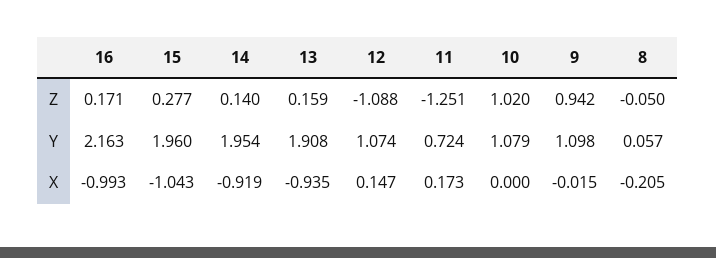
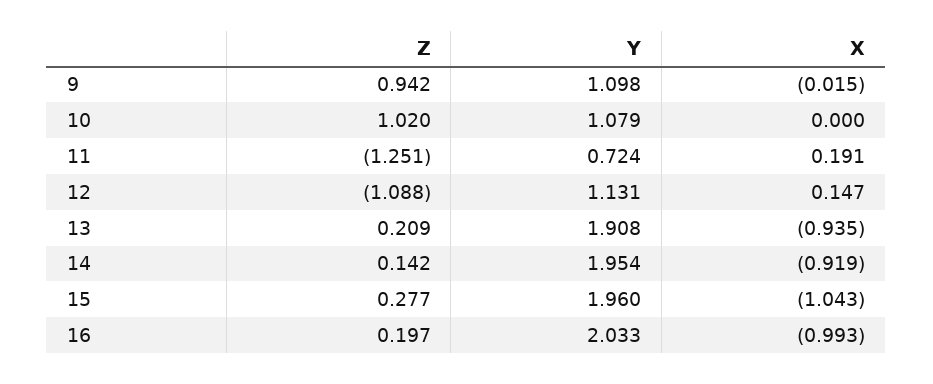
  {
    "16": {
-     "Z": 0.171,
+     "Z": 0.197,
-     "Y": 2.163,
+     "Y": 2.033,
      "X": -0.993
    },
    "15": {
      "Z": 0.277,
      "Y": 1.96,
      "X": -1.043
    },
    "14": {
-     "Z": 0.14,
+     "Z": 0.142,
      "Y": 1.954,
      "X": -0.919
    },
    "13": {
-     "Z": 0.159,
+     "Z": 0.209,
      "Y": 1.908,
      "X": -0.935
    },
    "12": {
      "Z": -1.088,
-     "Y": 1.074,
+     "Y": 1.131,
      "X": 0.147
    },
    "11": {
      "Z": -1.251,
      "Y": 0.724,
-     "X": 0.173
+     "X": 0.191
    },
    "10": {
      "Z": 1.02,
      "Y": 1.079,
      "X": 0
    },
    "9": {
      "Z": 0.942,
      "Y": 1.098,
      "X": -0.015
-   },
+   }
-   "8": {
-     "Z": -0.05,
-     "Y": 0.057,
-     "X": -0.205
-   }
  }

